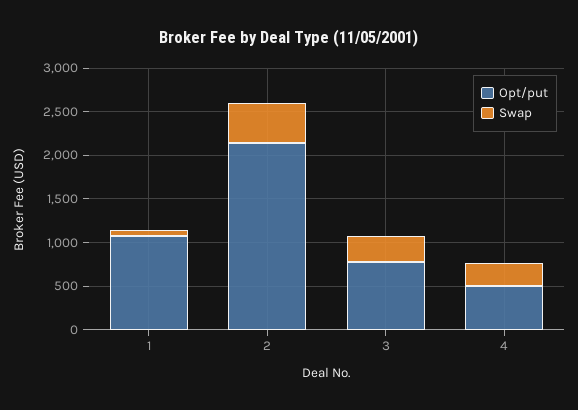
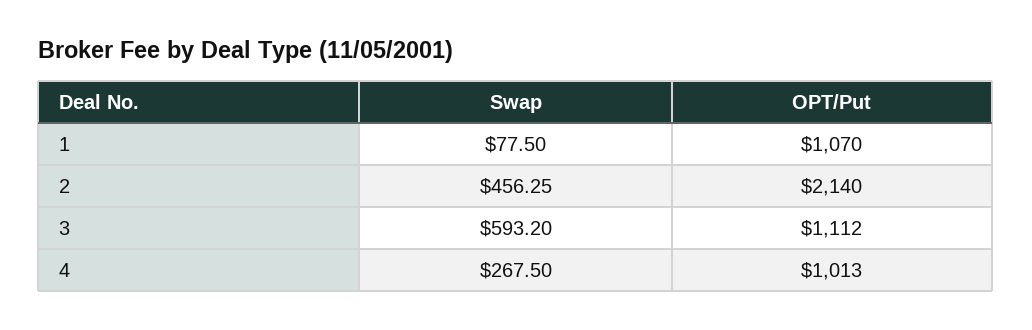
  {
    "Opt/put": {
      "1": 1070,
      "2": 2140,
-     "3": 800,
+     "3": 1112,
-     "4": 500
+     "4": 1013
    },
    "Swap": {
      "1": 77.5,
      "2": 456.25,
-     "3": 300,
+     "3": 593.2,
      "4": 267.5
    }
  }

